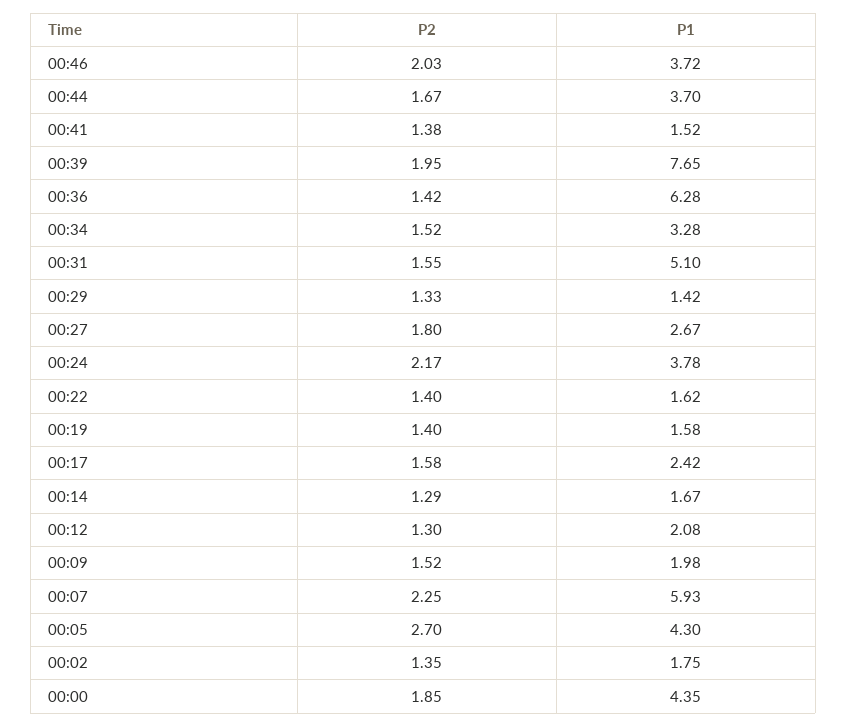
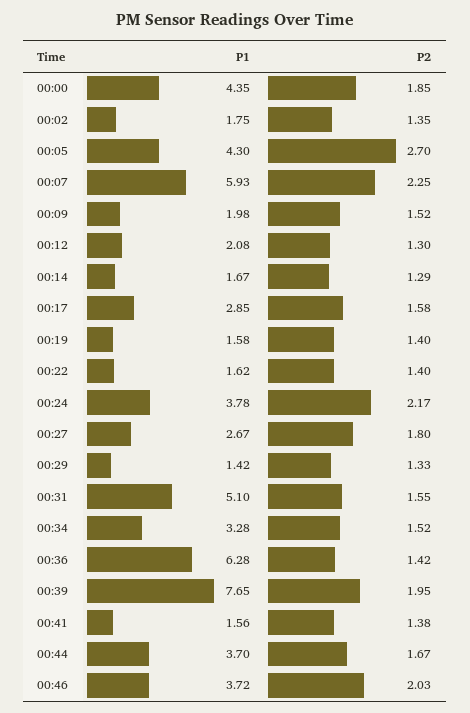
  {
    "P2": {
      "00:46": 2.03,
      "00:44": 1.67,
      "00:41": 1.38,
      "00:39": 1.95,
      "00:36": 1.42,
      "00:34": 1.52,
      "00:31": 1.55,
      "00:29": 1.33,
      "00:27": 1.8,
      "00:24": 2.17,
      "00:22": 1.4,
      "00:19": 1.4,
      "00:17": 1.58,
      "00:14": 1.29,
      "00:12": 1.3,
      "00:09": 1.52,
      "00:07": 2.25,
      "00:05": 2.7,
      "00:02": 1.35,
      "00:00": 1.85
    },
    "P1": {
      "00:46": 3.72,
      "00:44": 3.7,
-     "00:41": 1.52,
+     "00:41": 1.56,
      "00:39": 7.65,
      "00:36": 6.28,
      "00:34": 3.28,
      "00:31": 5.1,
      "00:29": 1.42,
      "00:27": 2.67,
      "00:24": 3.78,
      "00:22": 1.62,
      "00:19": 1.58,
-     "00:17": 2.42,
+     "00:17": 2.85,
      "00:14": 1.67,
      "00:12": 2.08,
      "00:09": 1.98,
      "00:07": 5.93,
      "00:05": 4.3,
      "00:02": 1.75,
      "00:00": 4.35
    }
  }

